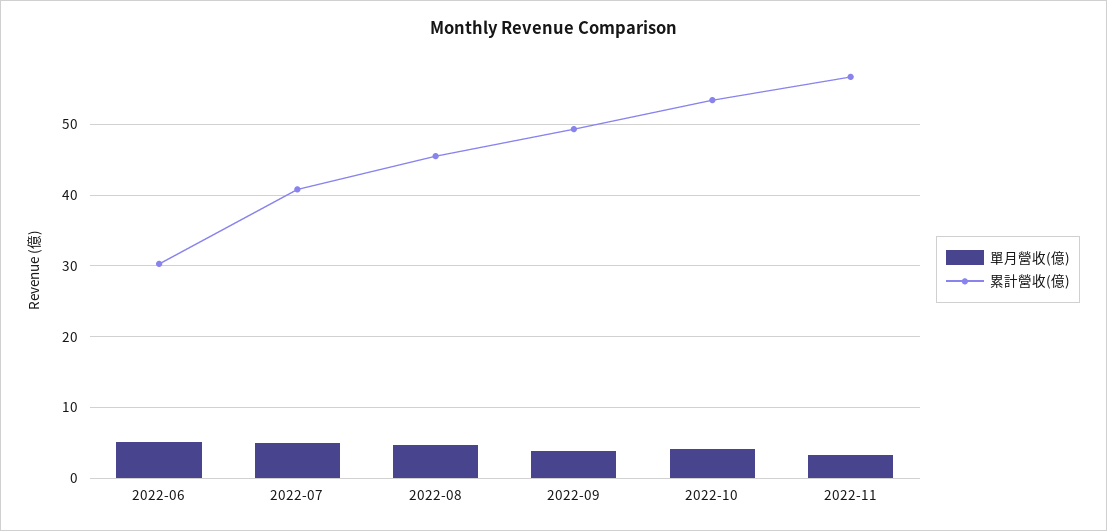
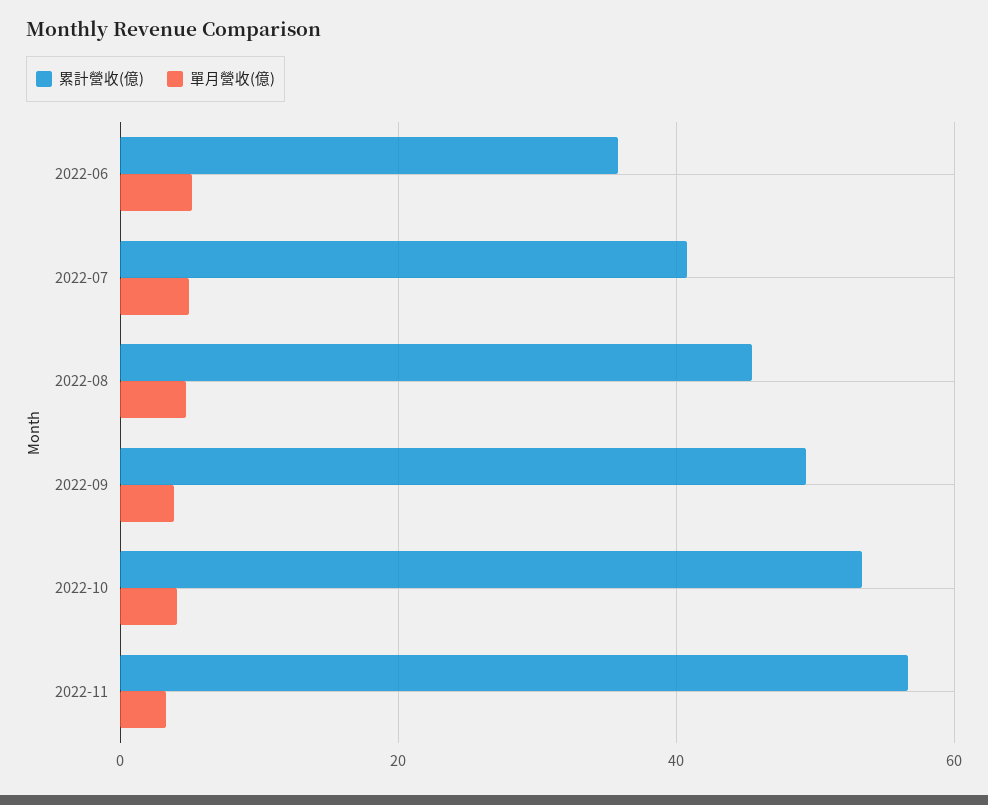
  {
    "單月營收(億)": {
      "2022-06": 5,
      "2022-07": 5,
      "2022-08": 5,
      "2022-09": 4,
      "2022-10": 4,
      "2022-11": 3
    },
    "累計營收(億)": {
-     "2022-06": 30,
+     "2022-06": 36,
      "2022-07": 41,
      "2022-08": 45,
      "2022-09": 49,
      "2022-10": 53,
      "2022-11": 57
    }
  }

